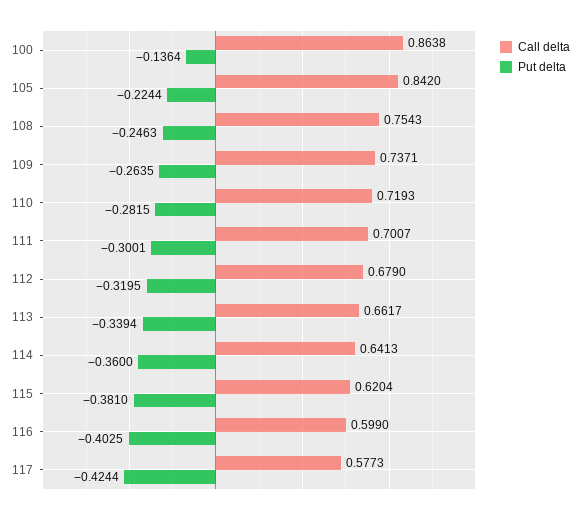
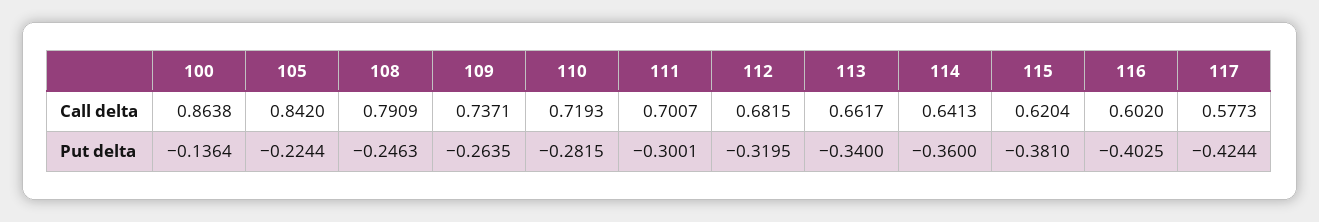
  {
    "Call delta": {
      "100": 0.8638,
      "105": 0.842,
-     "108": 0.7543,
+     "108": 0.7909,
      "109": 0.7371,
      "110": 0.7193,
      "111": 0.7007,
-     "112": 0.679,
+     "112": 0.6815,
      "113": 0.6617,
      "114": 0.6413,
      "115": 0.6204,
-     "116": 0.599,
+     "116": 0.602,
      "117": 0.5773
    },
    "Put delta": {
      "100": -0.1364,
      "105": -0.2244,
      "108": -0.2463,
      "109": -0.2635,
      "110": -0.2815,
      "111": -0.3001,
      "112": -0.3195,
-     "113": -0.3394,
+     "113": -0.34,
      "114": -0.36,
      "115": -0.381,
      "116": -0.4025,
      "117": -0.4244
    }
  }

